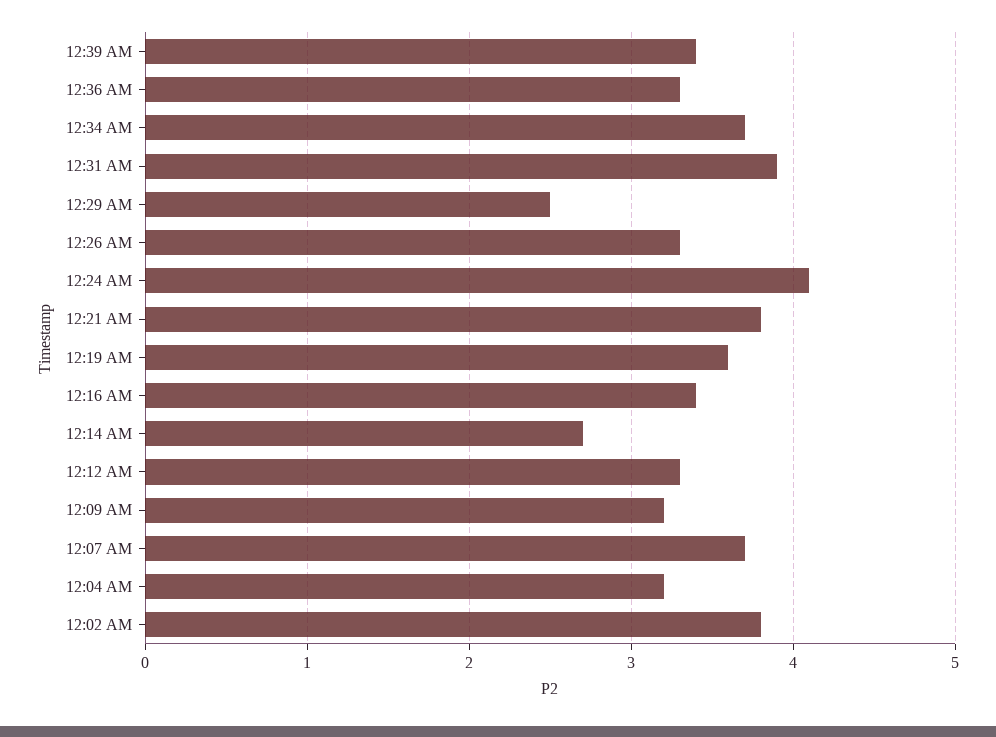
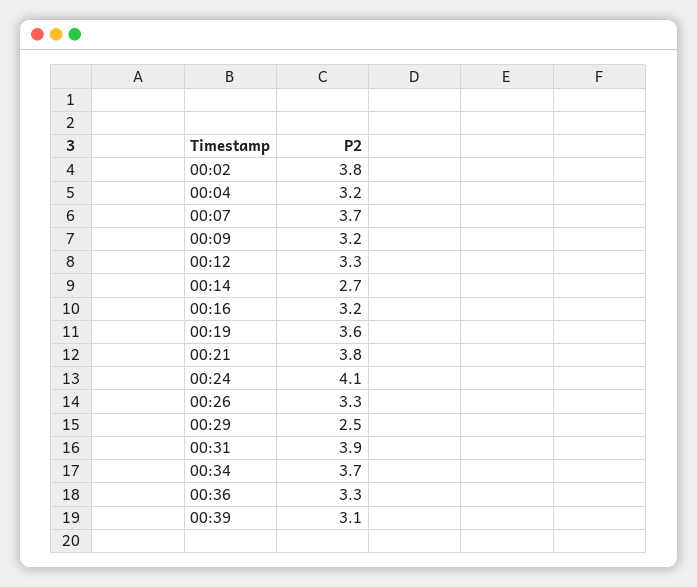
  {
-   "12:39 AM": 3.4,
+   "12:39 AM": 3.1,
    "12:36 AM": 3.3,
    "12:34 AM": 3.7,
    "12:31 AM": 3.9,
    "12:29 AM": 2.5,
    "12:26 AM": 3.3,
    "12:24 AM": 4.1,
    "12:21 AM": 3.8,
    "12:19 AM": 3.6,
-   "12:16 AM": 3.4,
+   "12:16 AM": 3.2,
    "12:14 AM": 2.7,
    "12:12 AM": 3.3,
    "12:09 AM": 3.2,
    "12:07 AM": 3.7,
    "12:04 AM": 3.2,
    "12:02 AM": 3.8
  }

